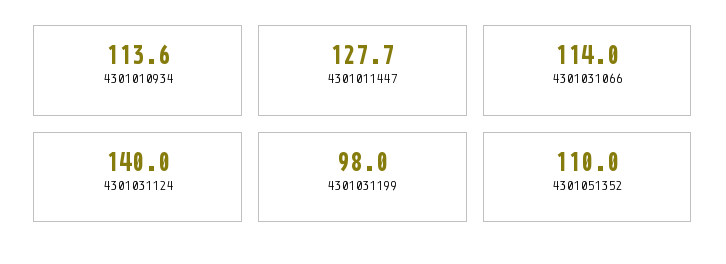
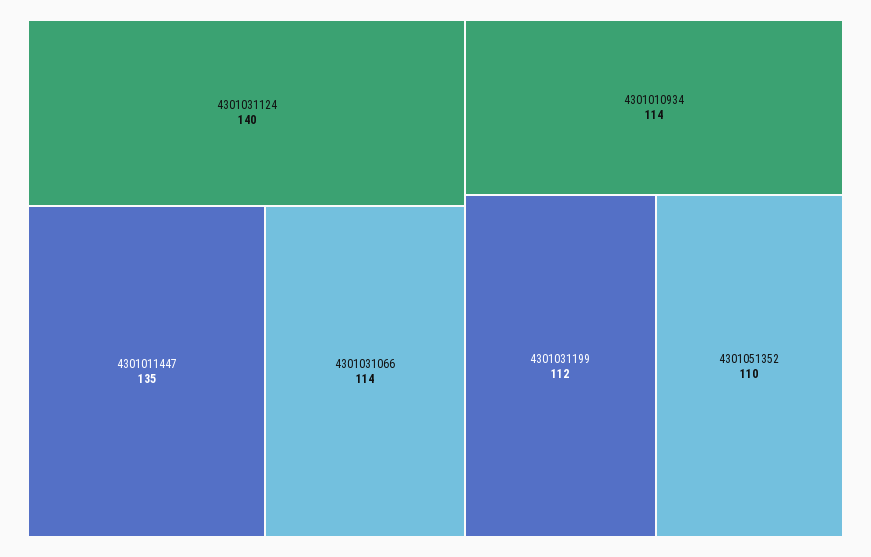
  {
    "4301010934": 113.6,
-   "4301011447": 127.7,
+   "4301011447": 135,
    "4301031066": 114,
    "4301031124": 140,
-   "4301031199": 98,
+   "4301031199": 112,
    "4301051352": 110
  }

